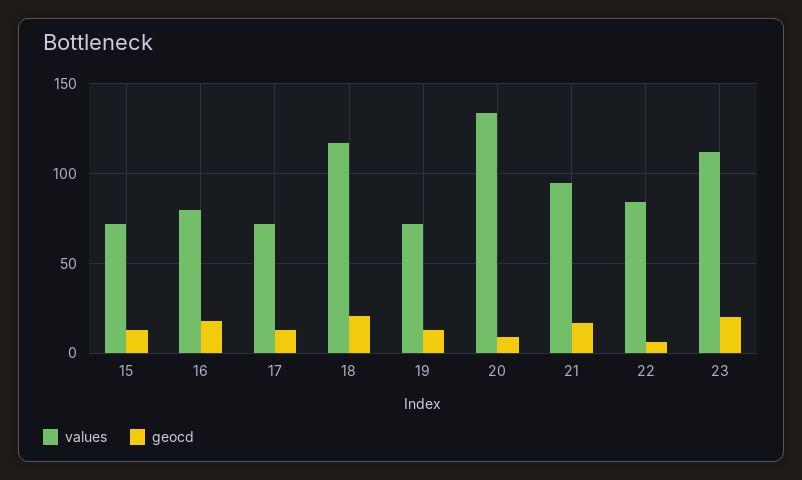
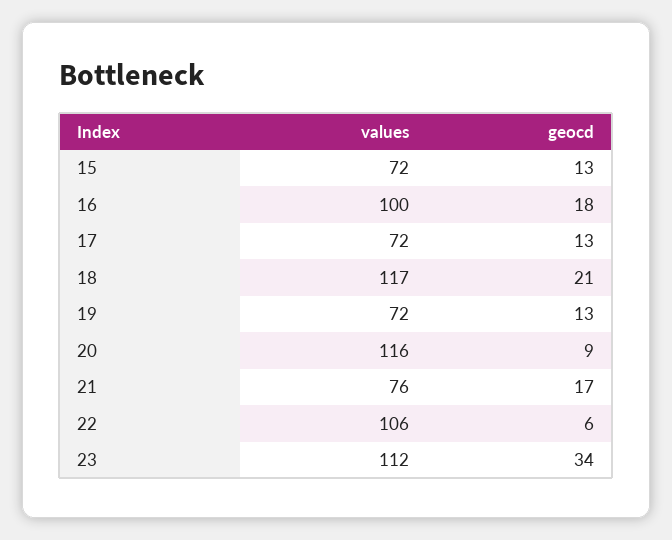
  {
    "values": {
      "15": 72,
-     "16": 80,
+     "16": 100,
      "17": 72,
      "18": 117,
      "19": 72,
-     "20": 135,
+     "20": 116,
-     "21": 95,
+     "21": 76,
-     "22": 85,
+     "22": 106,
      "23": 112
    },
    "geocd": {
      "15": 13,
      "16": 18,
      "17": 13,
      "18": 21,
      "19": 13,
      "20": 9,
      "21": 17,
      "22": 6,
-     "23": 20
+     "23": 34
    }
  }

